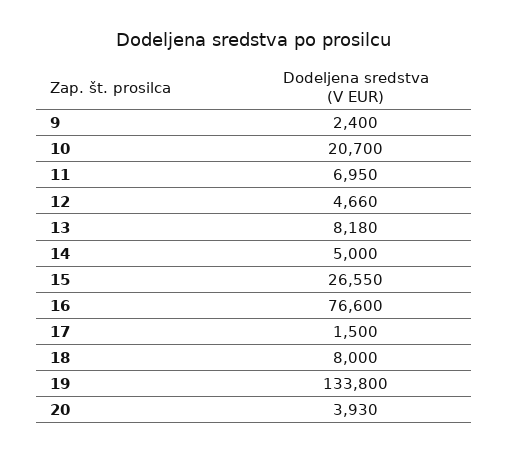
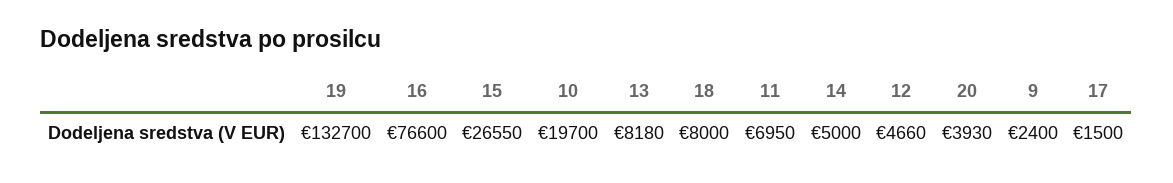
  {
    "9": 2400,
-   "10": 20700,
+   "10": 19700,
    "11": 6950,
    "12": 4660,
    "13": 8180,
    "14": 5000,
    "15": 26550,
    "16": 76600,
    "17": 1500,
    "18": 8000,
-   "19": 133800,
+   "19": 132700,
    "20": 3930
  }

